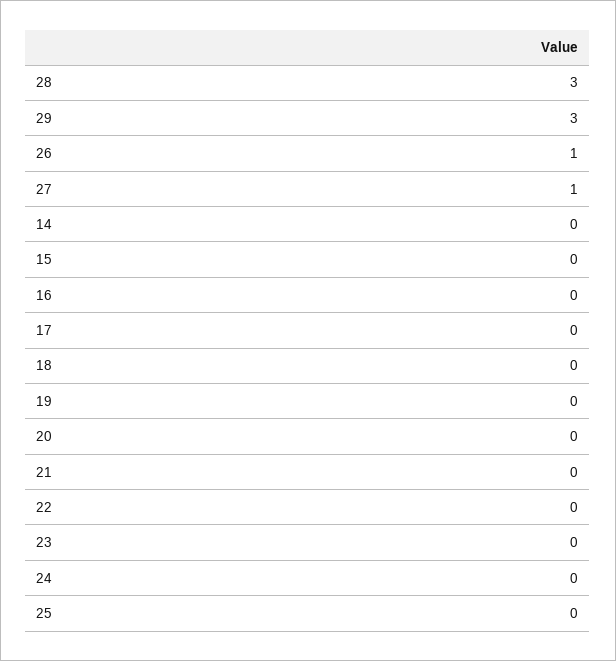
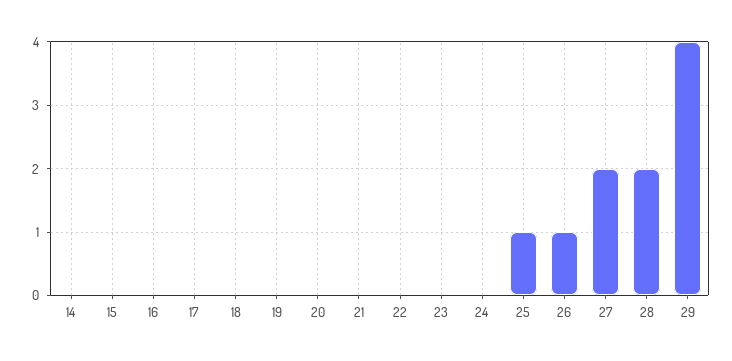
  {
-   "28": 3,
+   "28": 2,
-   "29": 3,
+   "29": 4,
    "26": 1,
-   "27": 1,
+   "27": 2,
    "14": 0,
    "15": 0,
    "16": 0,
    "17": 0,
    "18": 0,
    "19": 0,
    "20": 0,
    "21": 0,
    "22": 0,
    "23": 0,
    "24": 0,
-   "25": 0
+   "25": 1
  }

